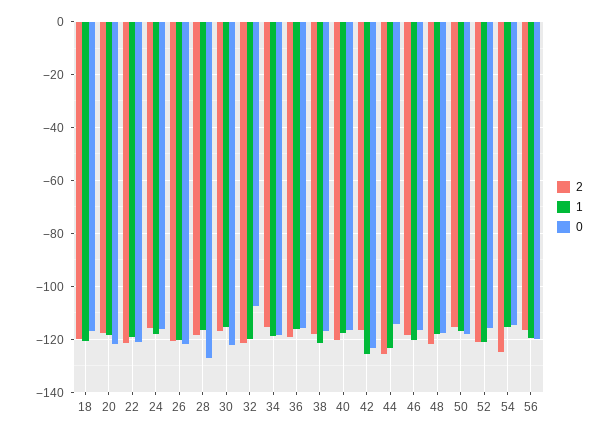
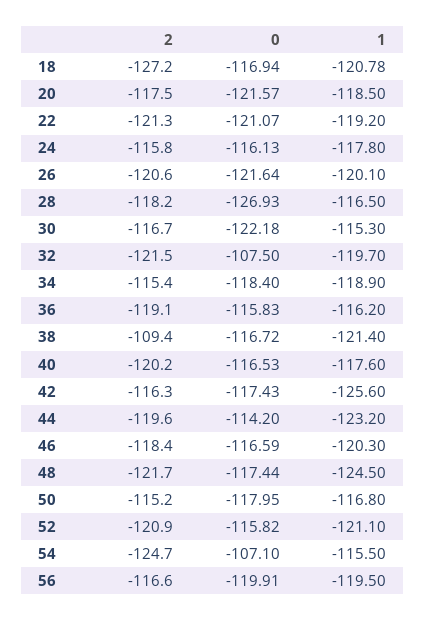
  {
    "2": {
-     "18": -120,
+     "18": -127.2,
      "20": -117.5,
      "22": -121.3,
      "24": -115.8,
      "26": -120.6,
      "28": -118.2,
      "30": -116.7,
      "32": -121.5,
      "34": -115.4,
      "36": -119.1,
-     "38": -117.5,
+     "38": -109.4,
      "40": -120.2,
      "42": -116.3,
-     "44": -125,
+     "44": -119.6,
      "46": -118.4,
      "48": -121.7,
      "50": -115.2,
      "52": -120.9,
      "54": -124.7,
      "56": -116.6
    },
    "1": {
      "18": -120.78,
      "20": -118.5,
      "22": -119.2,
      "24": -117.8,
      "26": -120.1,
      "28": -116.5,
      "30": -115.3,
      "32": -119.7,
      "34": -118.9,
      "36": -116.2,
      "38": -121.4,
      "40": -117.6,
      "42": -125.6,
      "44": -123.2,
      "46": -120.3,
-     "48": -117.5,
+     "48": -124.5,
      "50": -116.8,
      "52": -121.1,
      "54": -115.5,
      "56": -119.5
    },
    "0": {
      "18": -116.94,
      "20": -121.57,
      "22": -121.07,
      "24": -116.13,
      "26": -121.64,
      "28": -126.93,
      "30": -122.18,
      "32": -107.5,
      "34": -118.4,
      "36": -115.83,
      "38": -116.72,
      "40": -116.53,
-     "42": -122.5,
+     "42": -117.43,
      "44": -114.2,
      "46": -116.59,
      "48": -117.44,
      "50": -117.95,
      "52": -115.82,
-     "54": -115,
+     "54": -107.1,
      "56": -119.91
    }
  }

